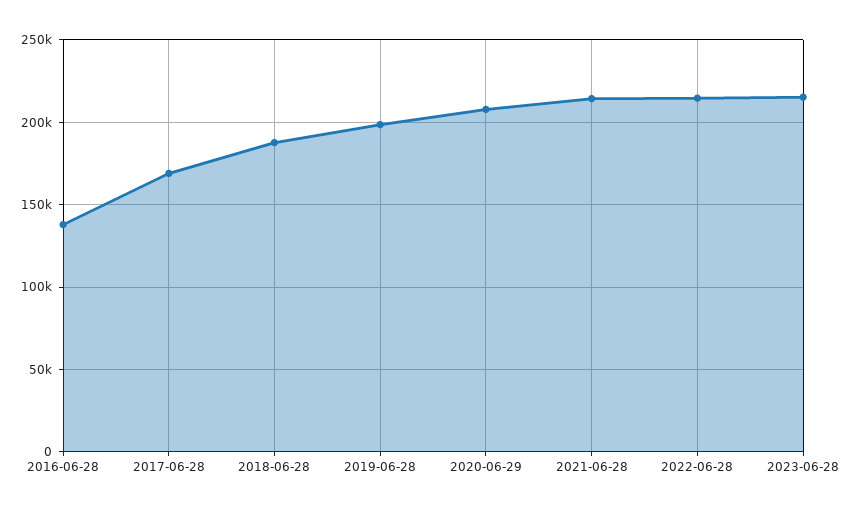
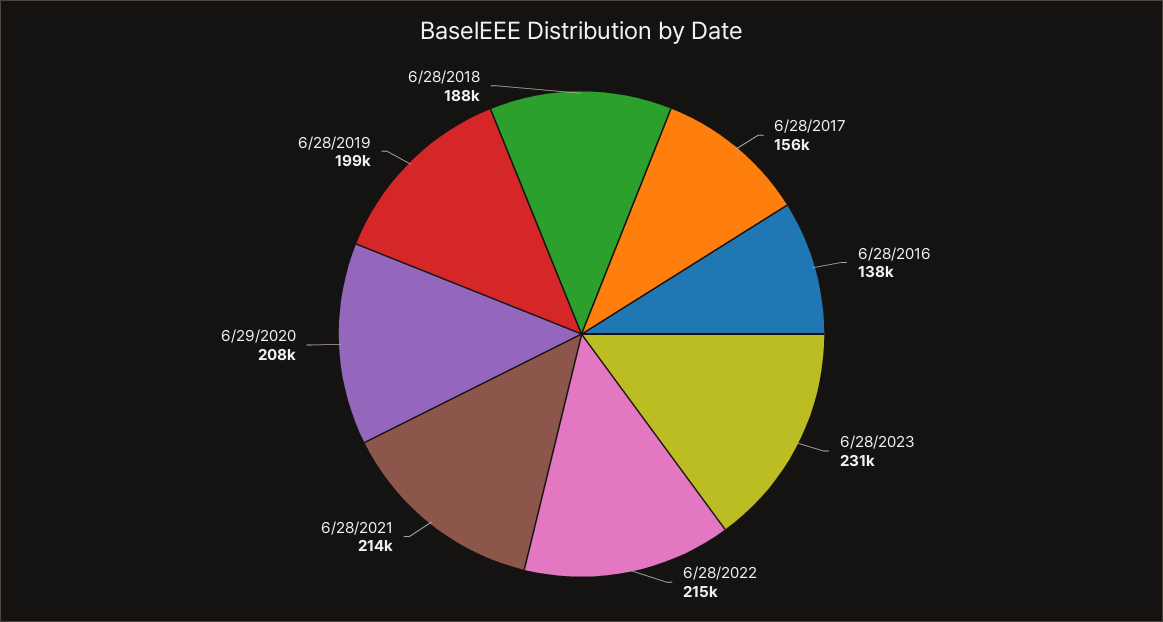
  {
    "2016-06-28": 138000,
-   "2017-06-28": 170000,
+   "2017-06-28": 156000,
    "2018-06-28": 188000,
    "2019-06-28": 199000,
    "2020-06-29": 208000,
    "2021-06-28": 214000,
    "2022-06-28": 215000,
-   "2023-06-28": 215000
+   "2023-06-28": 231000
  }

